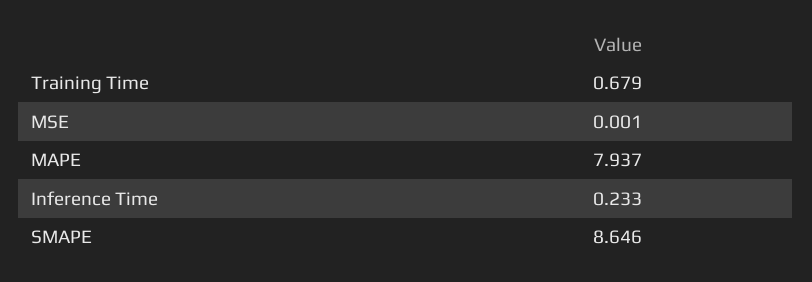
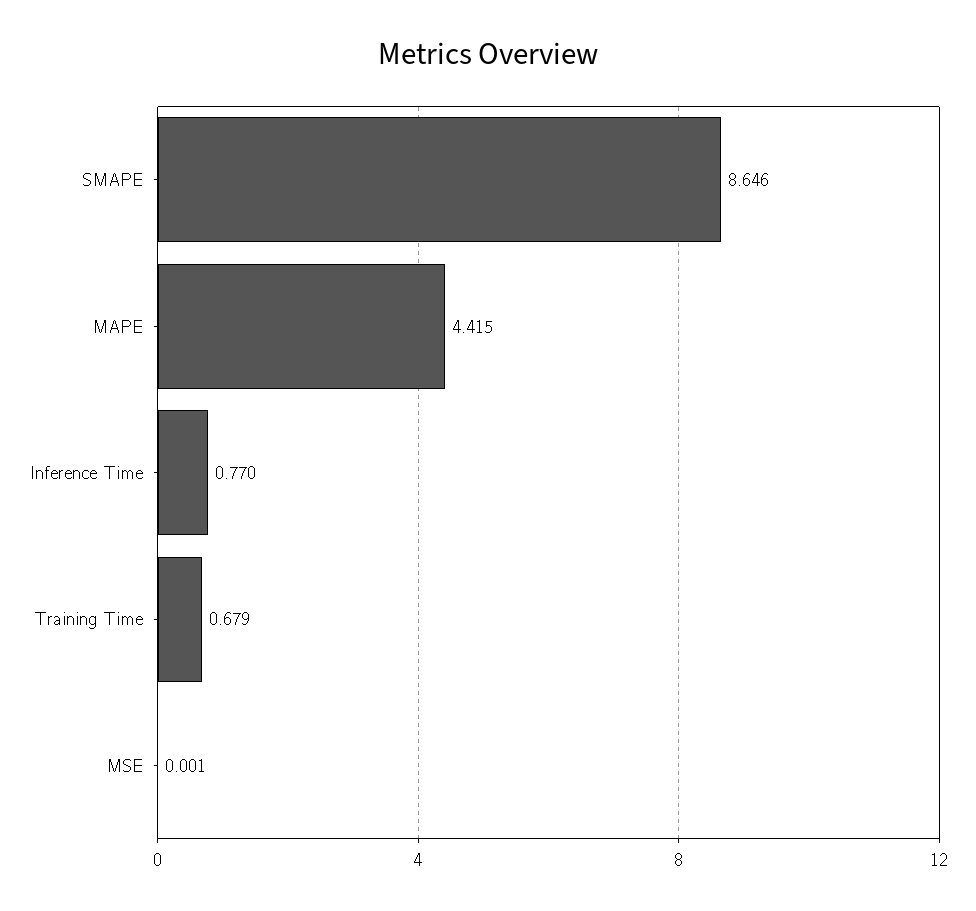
  {
    "Training Time": 0.679,
    "MSE": 0.001,
-   "MAPE": 7.937,
+   "MAPE": 4.415,
-   "Inference Time": 0.233,
+   "Inference Time": 0.77,
    "SMAPE": 8.646
  }

